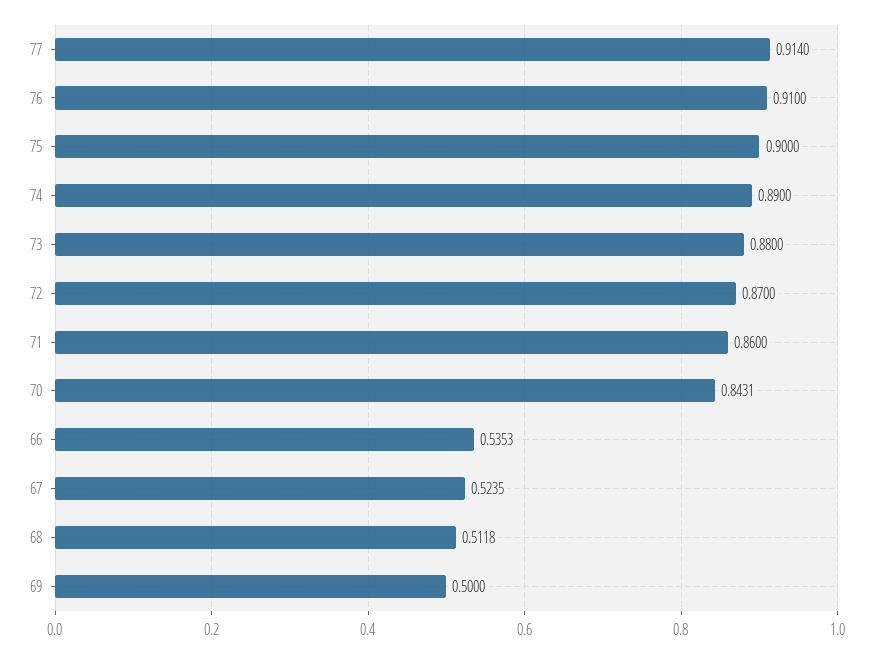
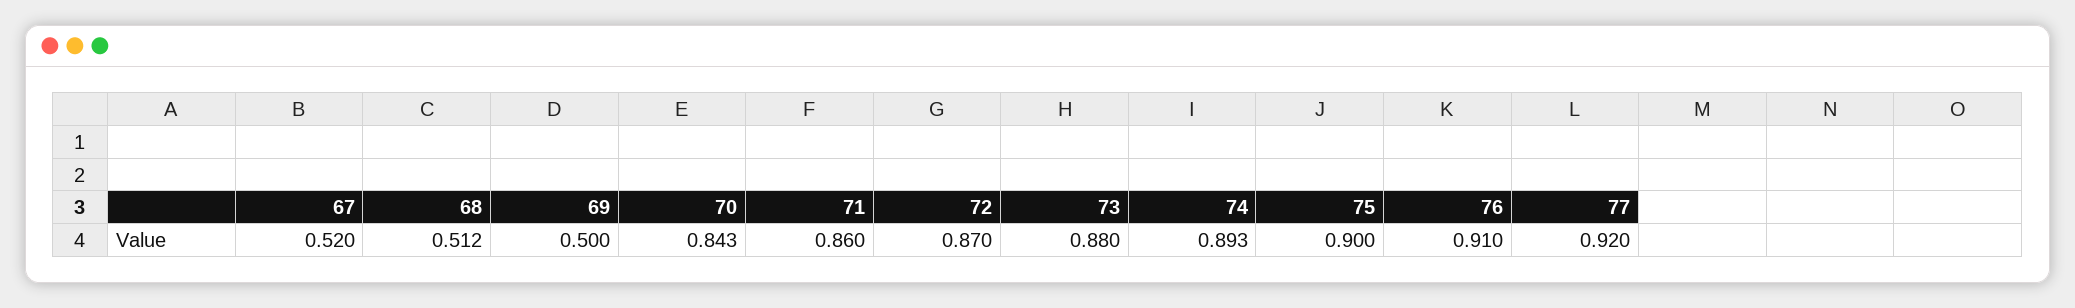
  {
-   "77": 0.914,
+   "77": 0.92,
    "76": 0.91,
    "75": 0.9,
-   "74": 0.89,
+   "74": 0.893,
    "73": 0.88,
    "72": 0.87,
    "71": 0.86,
    "70": 0.8431,
-   "66": 0.5353,
-   "67": 0.5235,
+   "67": 0.52,
    "68": 0.5118,
    "69": 0.5
  }

